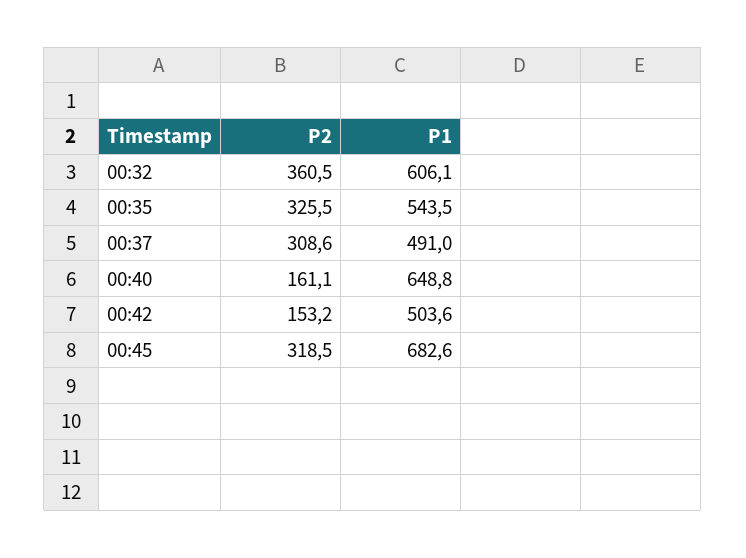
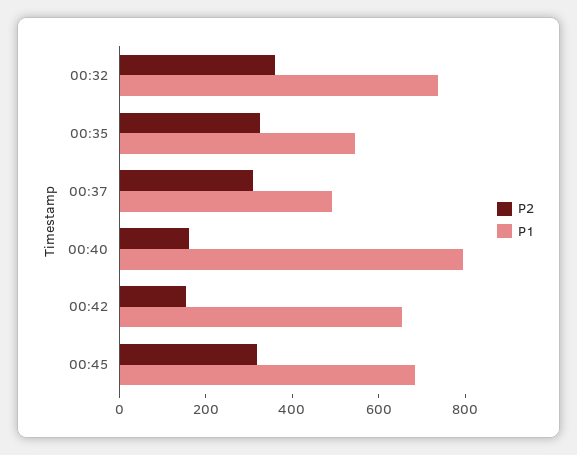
  {
    "P2": {
      "00:32": 360.5,
      "00:35": 325.5,
      "00:37": 308.6,
      "00:40": 161.1,
      "00:42": 153.2,
      "00:45": 318.5
    },
    "P1": {
-     "00:32": 606.1,
+     "00:32": 750,
      "00:35": 543.5,
      "00:37": 491,
-     "00:40": 648.8,
+     "00:40": 800,
-     "00:42": 503.6,
+     "00:42": 650,
      "00:45": 682.6
    }
  }

